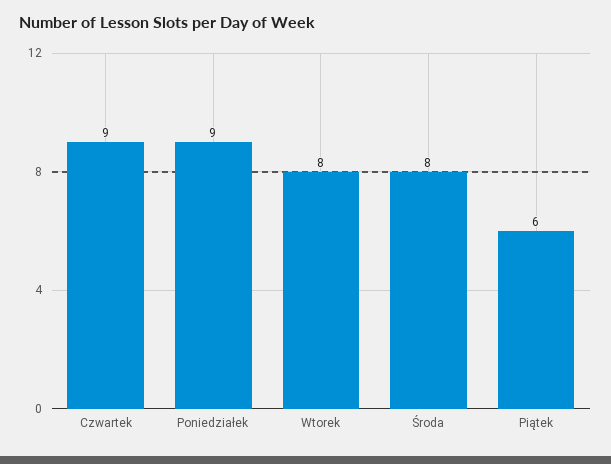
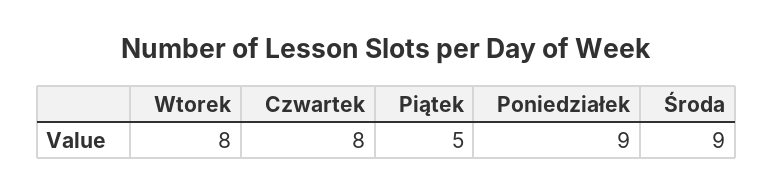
  {
-   "Czwartek": 9,
+   "Czwartek": 8,
    "Poniedziałek": 9,
    "Wtorek": 8,
-   "Środa": 8,
+   "Środa": 9,
-   "Piątek": 6
+   "Piątek": 5
  }

